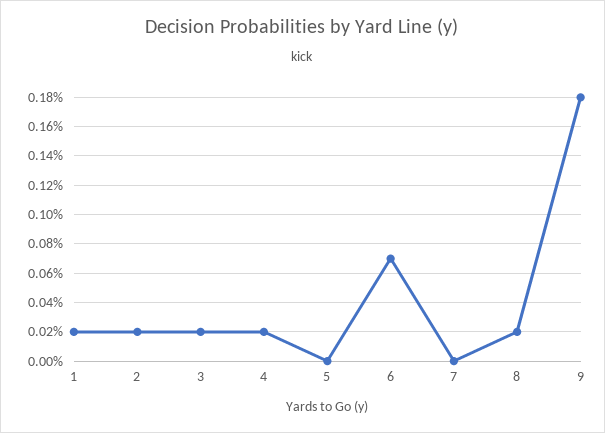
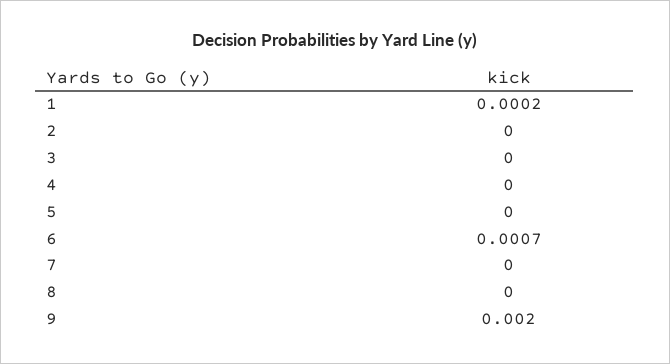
  {
    "1": 0.0002,
-   "2": 0.0002,
+   "2": 0,
-   "3": 0.0002,
+   "3": 0,
-   "4": 0.0002,
+   "4": 0,
    "5": 0,
    "6": 0.0007,
    "7": 0,
-   "8": 0.0002,
+   "8": 0,
-   "9": 0.0018
+   "9": 0.002
  }

